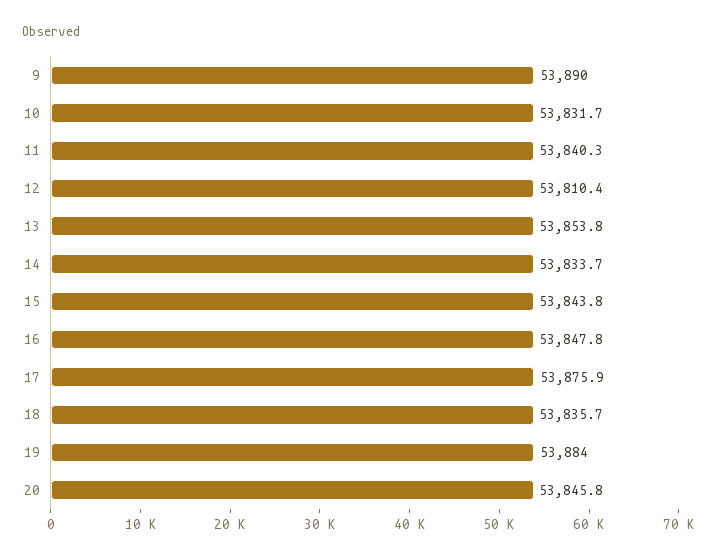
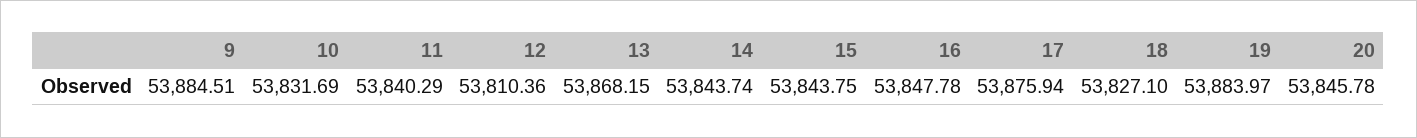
  {
-   "9": 53890,
+   "9": 53884.51,
    "10": 53831.69,
    "11": 53840.29,
    "12": 53810.36,
-   "13": 53853.8,
+   "13": 53868.15,
-   "14": 53833.7,
+   "14": 53843.74,
    "15": 53843.75,
    "16": 53847.78,
    "17": 53875.94,
-   "18": 53835.7,
+   "18": 53827.1,
    "19": 53883.97,
    "20": 53845.78
  }

